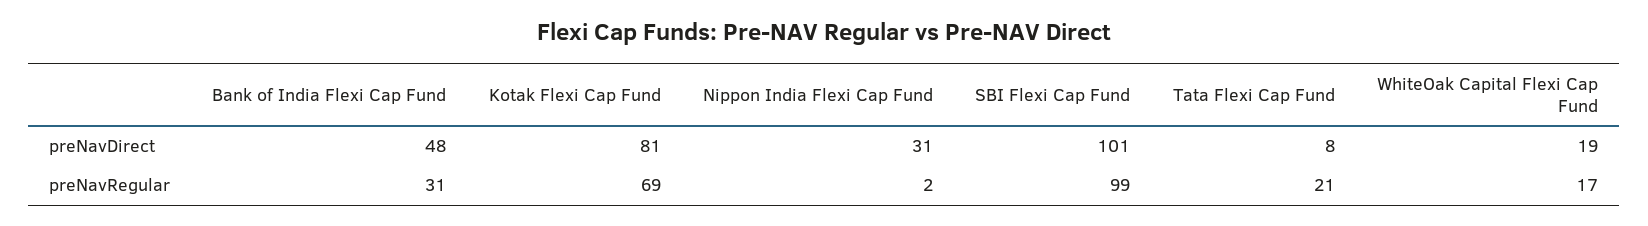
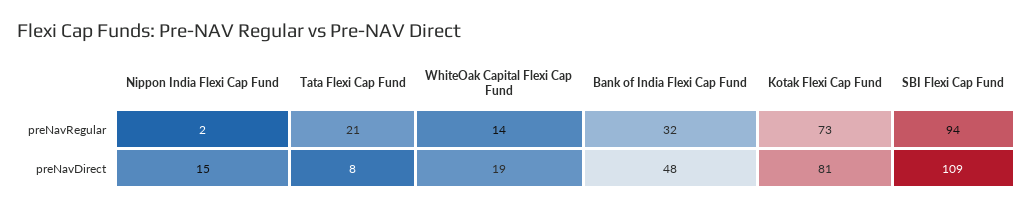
  {
    "Bank of India Flexi Cap Fund": {
      "preNavDirect": 48,
-     "preNavRegular": 31
+     "preNavRegular": 32
    },
    "Kotak Flexi Cap Fund": {
      "preNavDirect": 81,
-     "preNavRegular": 69
+     "preNavRegular": 73
    },
    "Nippon India Flexi Cap Fund": {
-     "preNavDirect": 31,
+     "preNavDirect": 15,
      "preNavRegular": 2
    },
    "SBI Flexi Cap Fund": {
-     "preNavDirect": 101,
+     "preNavDirect": 109,
-     "preNavRegular": 99
+     "preNavRegular": 94
    },
    "Tata Flexi Cap Fund": {
      "preNavDirect": 8,
      "preNavRegular": 21
    },
    "WhiteOak Capital Flexi Cap Fund": {
      "preNavDirect": 19,
-     "preNavRegular": 17
+     "preNavRegular": 14
    }
  }

